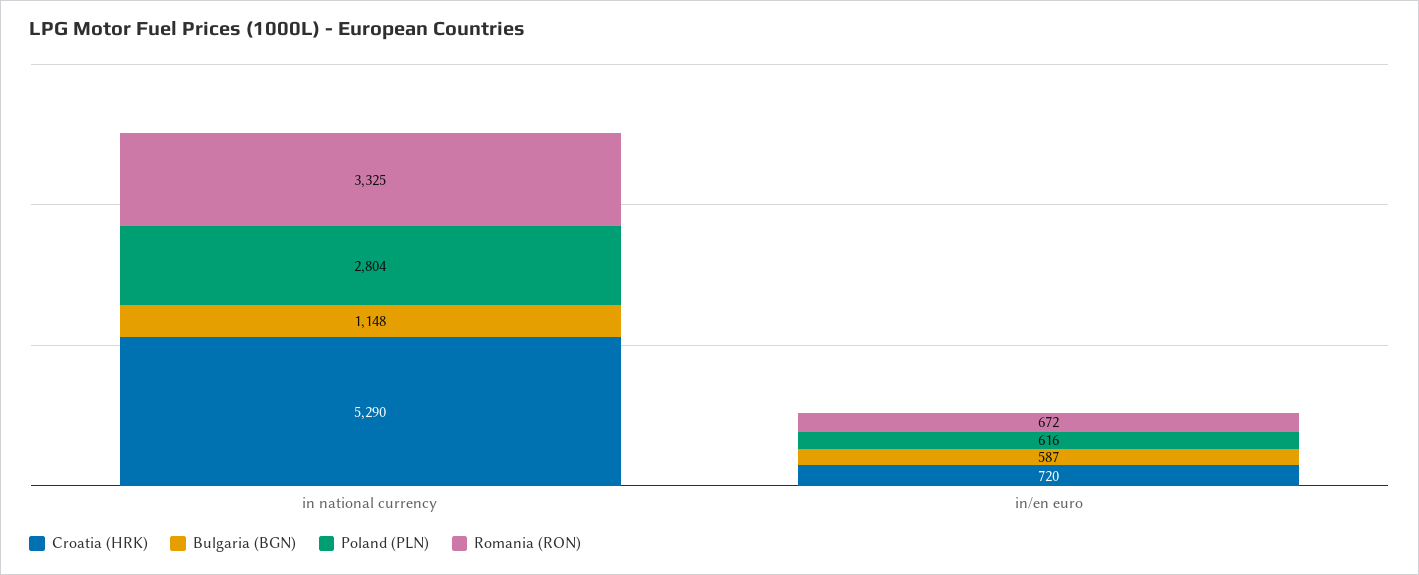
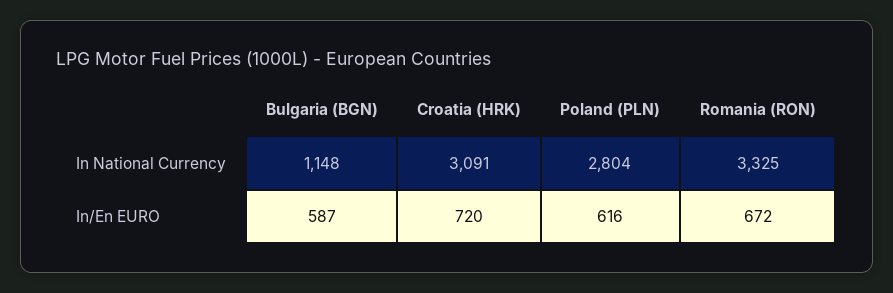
  {
    "Croatia (HRK)": {
-     "in national currency": 5290,
+     "in national currency": 3091,
      "in/en euro": 720
    },
    "Bulgaria (BGN)": {
      "in national currency": 1148,
      "in/en euro": 587
    },
    "Poland (PLN)": {
      "in national currency": 2804,
      "in/en euro": 616
    },
    "Romania (RON)": {
      "in national currency": 3325,
      "in/en euro": 672
    }
  }

